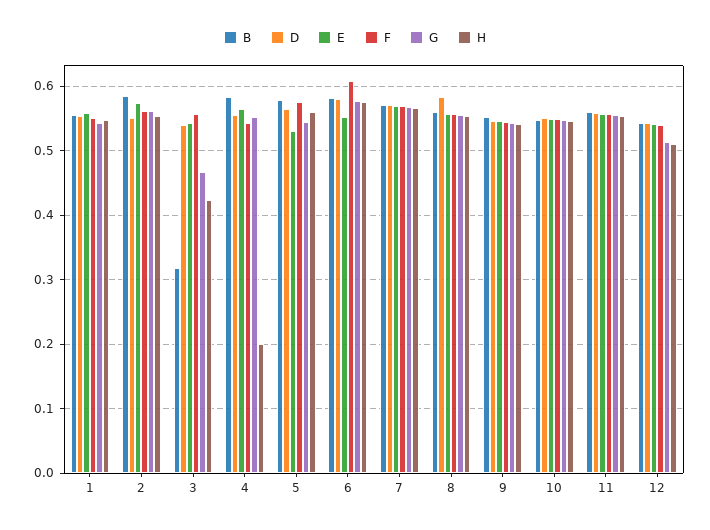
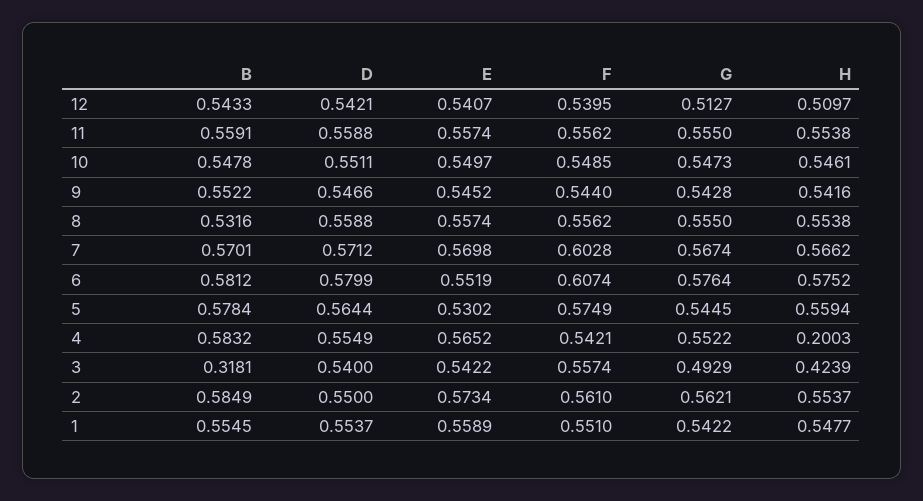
  {
    "B": {
      "1": 0.5545,
      "2": 0.5849,
      "3": 0.3181,
      "4": 0.5832,
      "5": 0.5784,
      "6": 0.5812,
      "7": 0.5701,
-     "8": 0.56,
+     "8": 0.5316,
      "9": 0.5522,
      "10": 0.5478,
      "11": 0.5591,
      "12": 0.5433
    },
    "D": {
      "1": 0.5537,
      "2": 0.55,
      "3": 0.54,
      "4": 0.5549,
      "5": 0.5644,
      "6": 0.5799,
      "7": 0.5712,
-     "8": 0.58,
+     "8": 0.5588,
      "9": 0.5466,
      "10": 0.5511,
      "11": 0.5588,
      "12": 0.5421
    },
    "E": {
      "1": 0.5589,
      "2": 0.5734,
      "3": 0.5422,
      "4": 0.5652,
      "5": 0.5302,
      "6": 0.5519,
      "7": 0.5698,
      "8": 0.5574,
      "9": 0.5452,
      "10": 0.5497,
      "11": 0.5574,
      "12": 0.5407
    },
    "F": {
      "1": 0.551,
      "2": 0.561,
      "3": 0.5574,
      "4": 0.5421,
      "5": 0.5749,
      "6": 0.6074,
-     "7": 0.57,
+     "7": 0.6028,
      "8": 0.5562,
      "9": 0.544,
      "10": 0.5485,
      "11": 0.5562,
      "12": 0.5395
    },
    "G": {
      "1": 0.5422,
      "2": 0.5621,
-     "3": 0.47,
+     "3": 0.4929,
      "4": 0.5522,
      "5": 0.5445,
      "6": 0.5764,
      "7": 0.5674,
      "8": 0.555,
      "9": 0.5428,
      "10": 0.5473,
      "11": 0.555,
      "12": 0.5127
    },
    "H": {
      "1": 0.5477,
      "2": 0.5537,
      "3": 0.4239,
      "4": 0.2003,
      "5": 0.5594,
      "6": 0.5752,
      "7": 0.5662,
      "8": 0.5538,
      "9": 0.5416,
      "10": 0.5461,
      "11": 0.5538,
      "12": 0.5097
    }
  }

